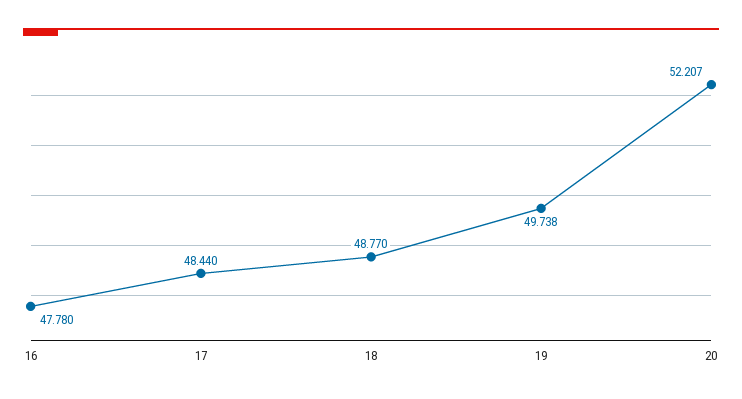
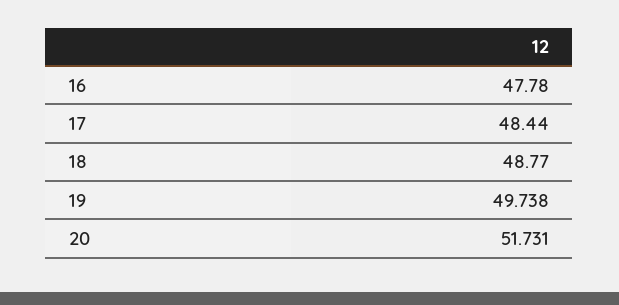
  {
    "16": 47.78,
    "17": 48.44,
    "18": 48.77,
    "19": 49.738,
-   "20": 52.207
+   "20": 51.731
  }

